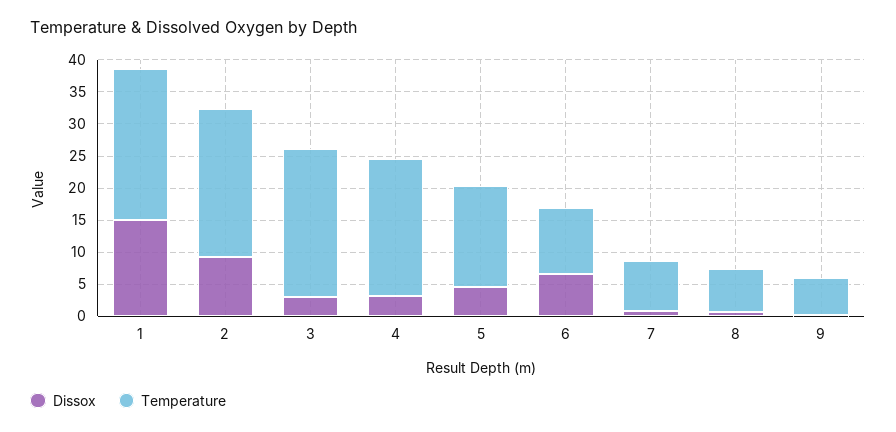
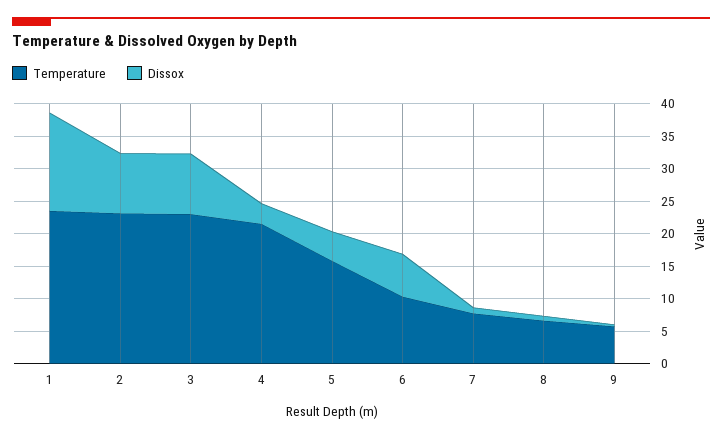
  {
    "Dissox": {
      "1": 15,
      "2": 10,
-     "3": 2.5,
+     "3": 10,
      "4": 2.5,
      "5": 5,
      "6": 7.5,
      "7": 0,
      "8": 0,
      "9": 0
    },
    "Temperature": {
      "1": 22.5,
      "2": 22.5,
      "3": 22.5,
      "4": 22.5,
      "5": 15,
      "6": 10,
      "7": 7.5,
      "8": 7.5,
      "9": 5
    }
  }

